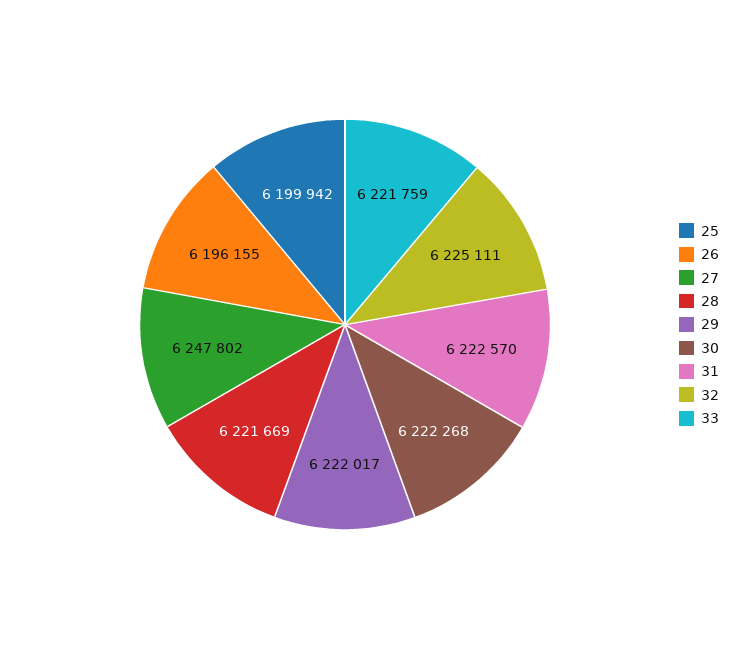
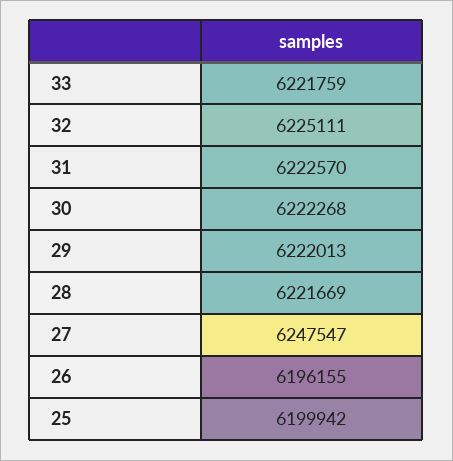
  {
    "25": 6199942,
    "26": 6196155,
-   "27": 6247802,
+   "27": 6247547,
    "28": 6221669,
-   "29": 6222017,
+   "29": 6222013,
    "30": 6222268,
    "31": 6222570,
    "32": 6225111,
    "33": 6221759
  }

